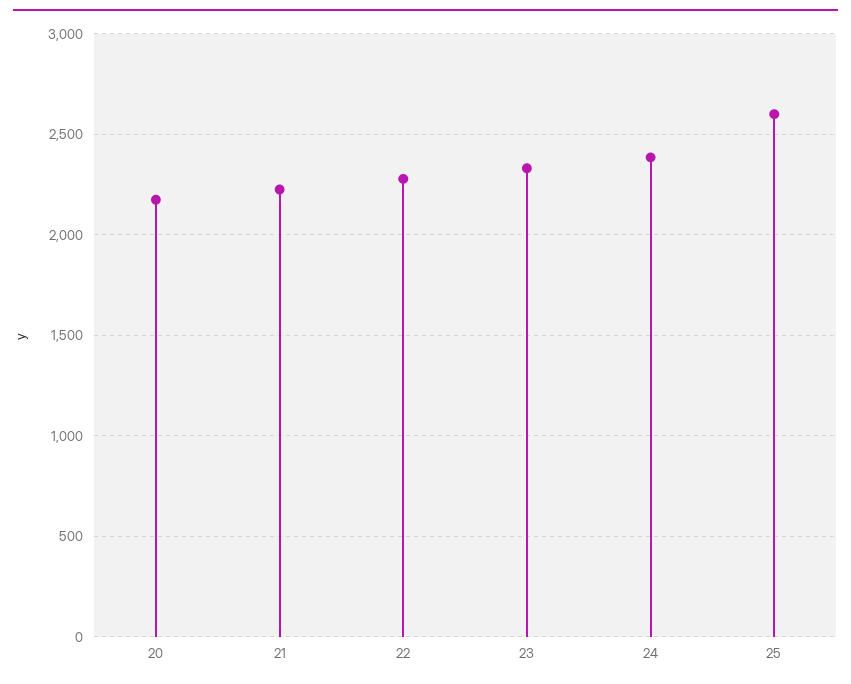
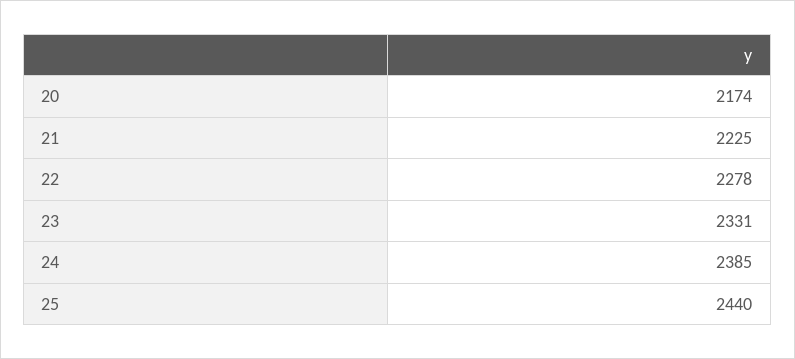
  {
    "20": 2174,
    "21": 2225,
    "22": 2278,
    "23": 2331,
    "24": 2385,
-   "25": 2600
+   "25": 2440
  }

